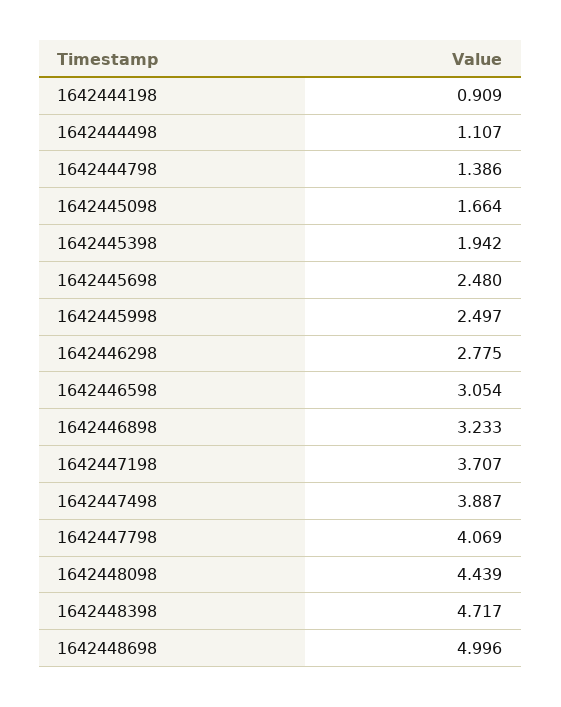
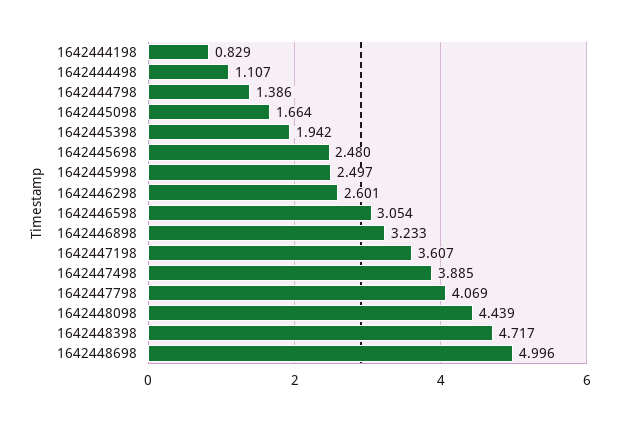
  {
-   "1642444198": 0.909,
+   "1642444198": 0.829,
    "1642444498": 1.107,
    "1642444798": 1.386,
    "1642445098": 1.664,
    "1642445398": 1.942,
    "1642445698": 2.48,
    "1642445998": 2.497,
-   "1642446298": 2.775,
+   "1642446298": 2.601,
    "1642446598": 3.054,
    "1642446898": 3.233,
-   "1642447198": 3.707,
+   "1642447198": 3.607,
-   "1642447498": 3.887,
+   "1642447498": 3.885,
    "1642447798": 4.069,
    "1642448098": 4.439,
    "1642448398": 4.717,
    "1642448698": 4.996
  }

